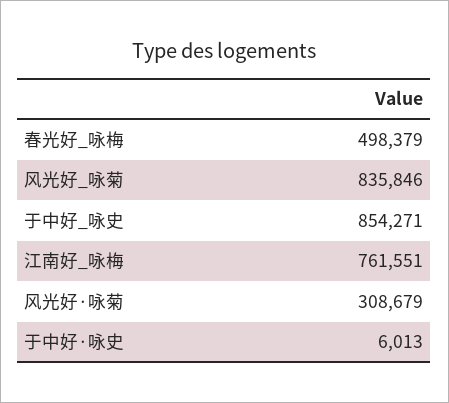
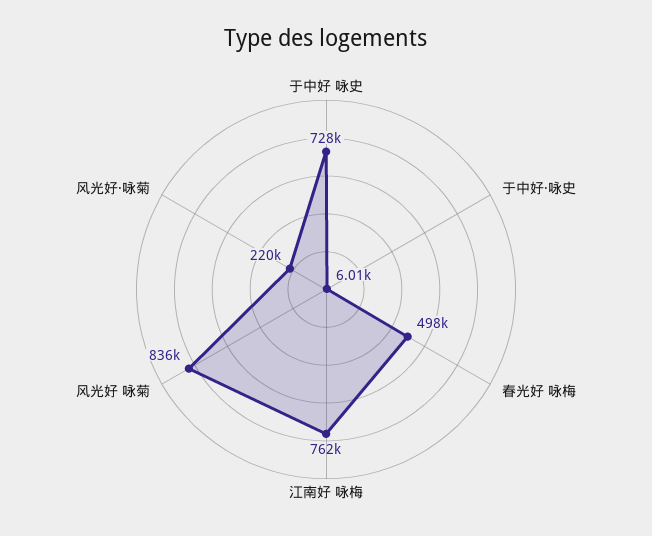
  {
    "春光好_咏梅": 498379,
    "风光好_咏菊": 835846,
-   "于中好_咏史": 854271,
+   "于中好_咏史": 728000,
    "江南好_咏梅": 761551,
-   "风光好·咏菊": 308679,
+   "风光好·咏菊": 220000,
    "于中好·咏史": 6013
  }

